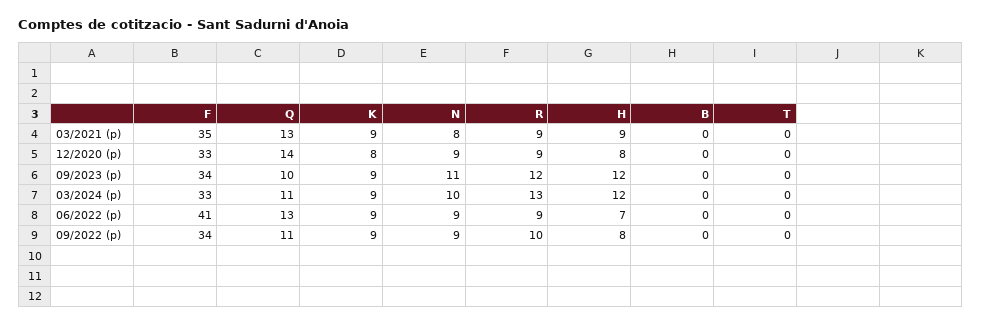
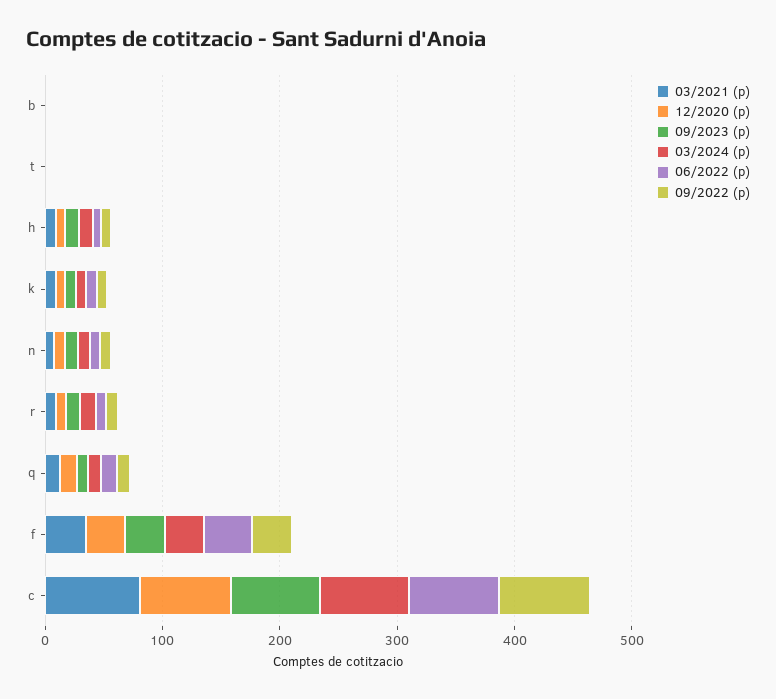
  {
    "03/2021 (p)": {
      "F": 35,
      "Q": 13,
      "K": 9,
      "N": 8,
      "R": 9,
      "H": 9,
      "B": 0,
-     "T": 0
+     "T": 0,
+     "c": 80
    },
    "12/2020 (p)": {
      "F": 33,
      "Q": 14,
      "K": 8,
      "N": 9,
      "R": 9,
      "H": 8,
      "B": 0,
-     "T": 0
+     "T": 0,
+     "c": 80
    },
    "09/2023 (p)": {
      "F": 34,
      "Q": 10,
      "K": 9,
      "N": 11,
      "R": 12,
      "H": 12,
      "B": 0,
-     "T": 0
+     "T": 0,
+     "c": 80
    },
    "03/2024 (p)": {
      "F": 33,
      "Q": 11,
      "K": 9,
      "N": 10,
      "R": 13,
      "H": 12,
      "B": 0,
-     "T": 0
+     "T": 0,
+     "c": 80
    },
    "06/2022 (p)": {
      "F": 41,
      "Q": 13,
      "K": 9,
      "N": 9,
      "R": 9,
      "H": 7,
      "B": 0,
-     "T": 0
+     "T": 0,
+     "c": 80
    },
    "09/2022 (p)": {
      "F": 34,
      "Q": 11,
      "K": 9,
      "N": 9,
      "R": 10,
      "H": 8,
      "B": 0,
-     "T": 0
+     "T": 0,
+     "c": 80
    }
  }

